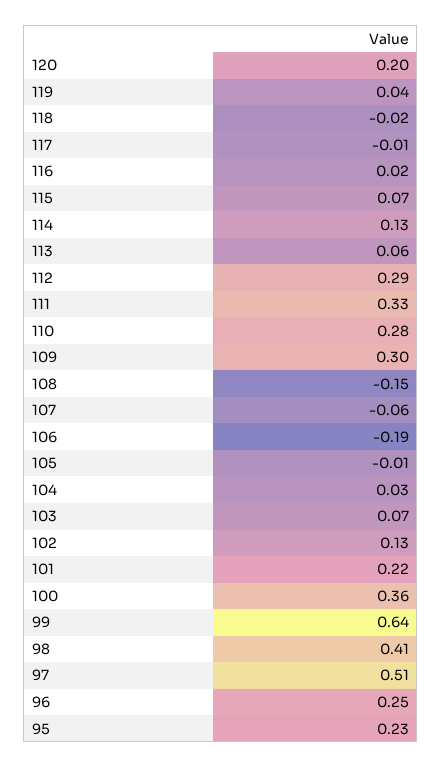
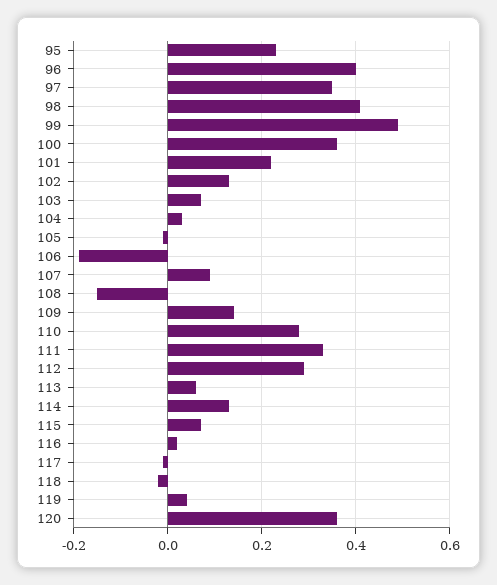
  {
-   "120": 0.2,
+   "120": 0.35,
    "119": 0.04,
    "118": -0.02,
    "117": -0.01,
    "116": 0.02,
    "115": 0.07,
    "114": 0.13,
    "113": 0.06,
    "112": 0.29,
    "111": 0.33,
    "110": 0.28,
-   "109": 0.3,
+   "109": 0.15,
    "108": -0.15,
-   "107": -0.06,
+   "107": 0.1,
    "106": -0.19,
    "105": -0.01,
    "104": 0.03,
    "103": 0.07,
    "102": 0.13,
    "101": 0.22,
    "100": 0.36,
-   "99": 0.64,
+   "99": 0.5,
    "98": 0.41,
-   "97": 0.51,
+   "97": 0.35,
-   "96": 0.25,
+   "96": 0.4,
    "95": 0.23
  }

